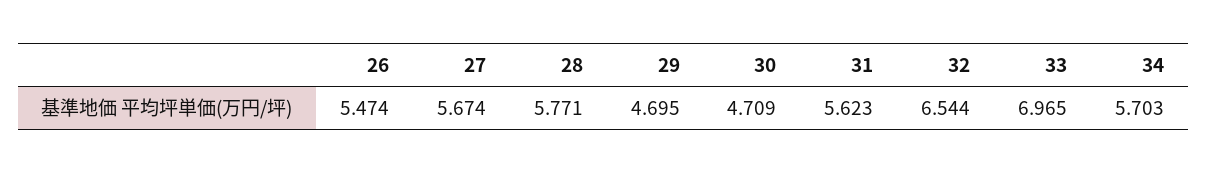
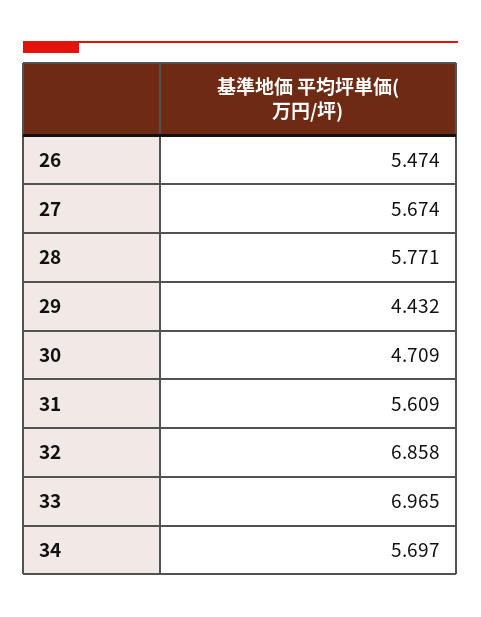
  {
    "26": 5.474,
    "27": 5.674,
    "28": 5.771,
-   "29": 4.695,
+   "29": 4.432,
    "30": 4.709,
-   "31": 5.623,
+   "31": 5.609,
-   "32": 6.544,
+   "32": 6.858,
    "33": 6.965,
-   "34": 5.703
+   "34": 5.697
  }

